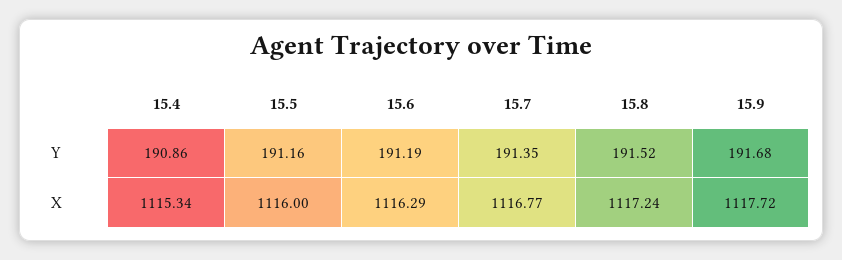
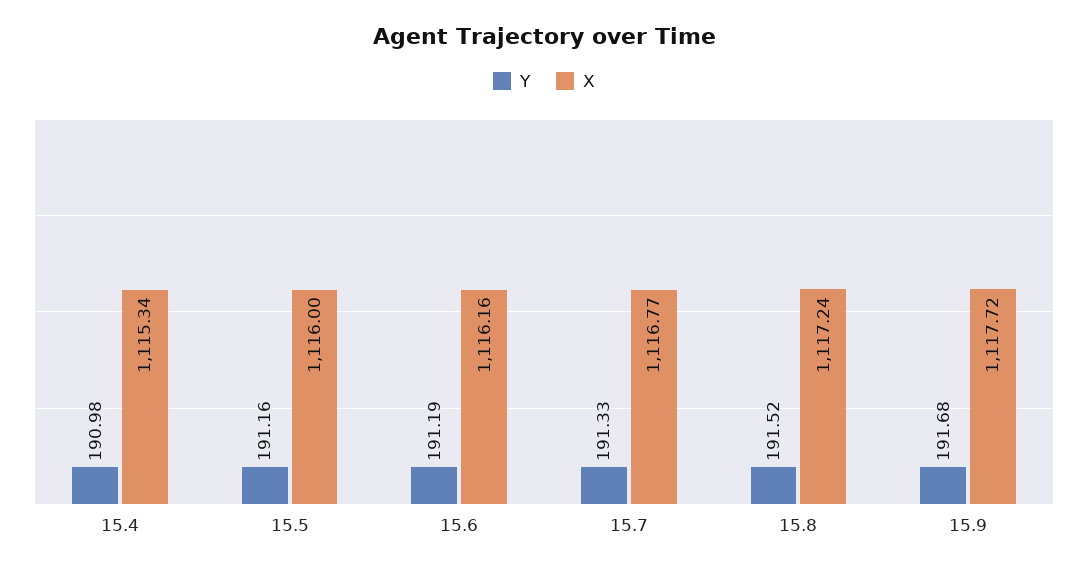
  {
    "Y": {
-     "15.4": 190.86,
+     "15.4": 190.98,
      "15.5": 191.16,
      "15.6": 191.19,
-     "15.7": 191.35,
+     "15.7": 191.33,
      "15.8": 191.52,
      "15.9": 191.68
    },
    "X": {
      "15.4": 1115.34,
      "15.5": 1116,
-     "15.6": 1116.29,
+     "15.6": 1116.16,
      "15.7": 1116.77,
      "15.8": 1117.24,
      "15.9": 1117.72
    }
  }

